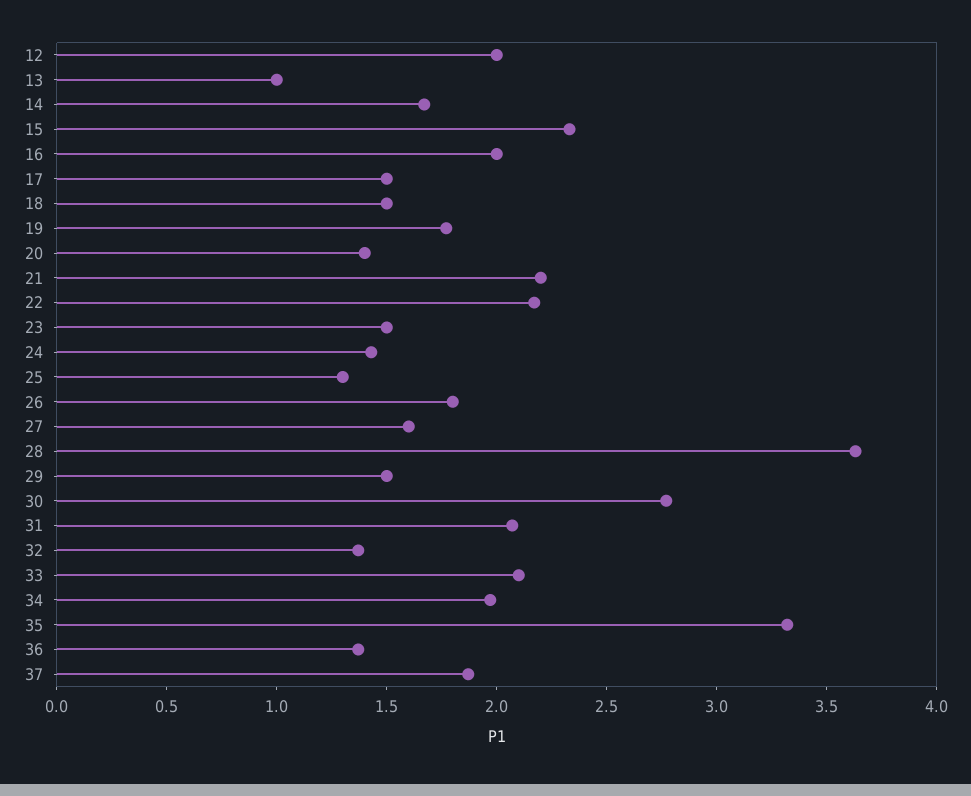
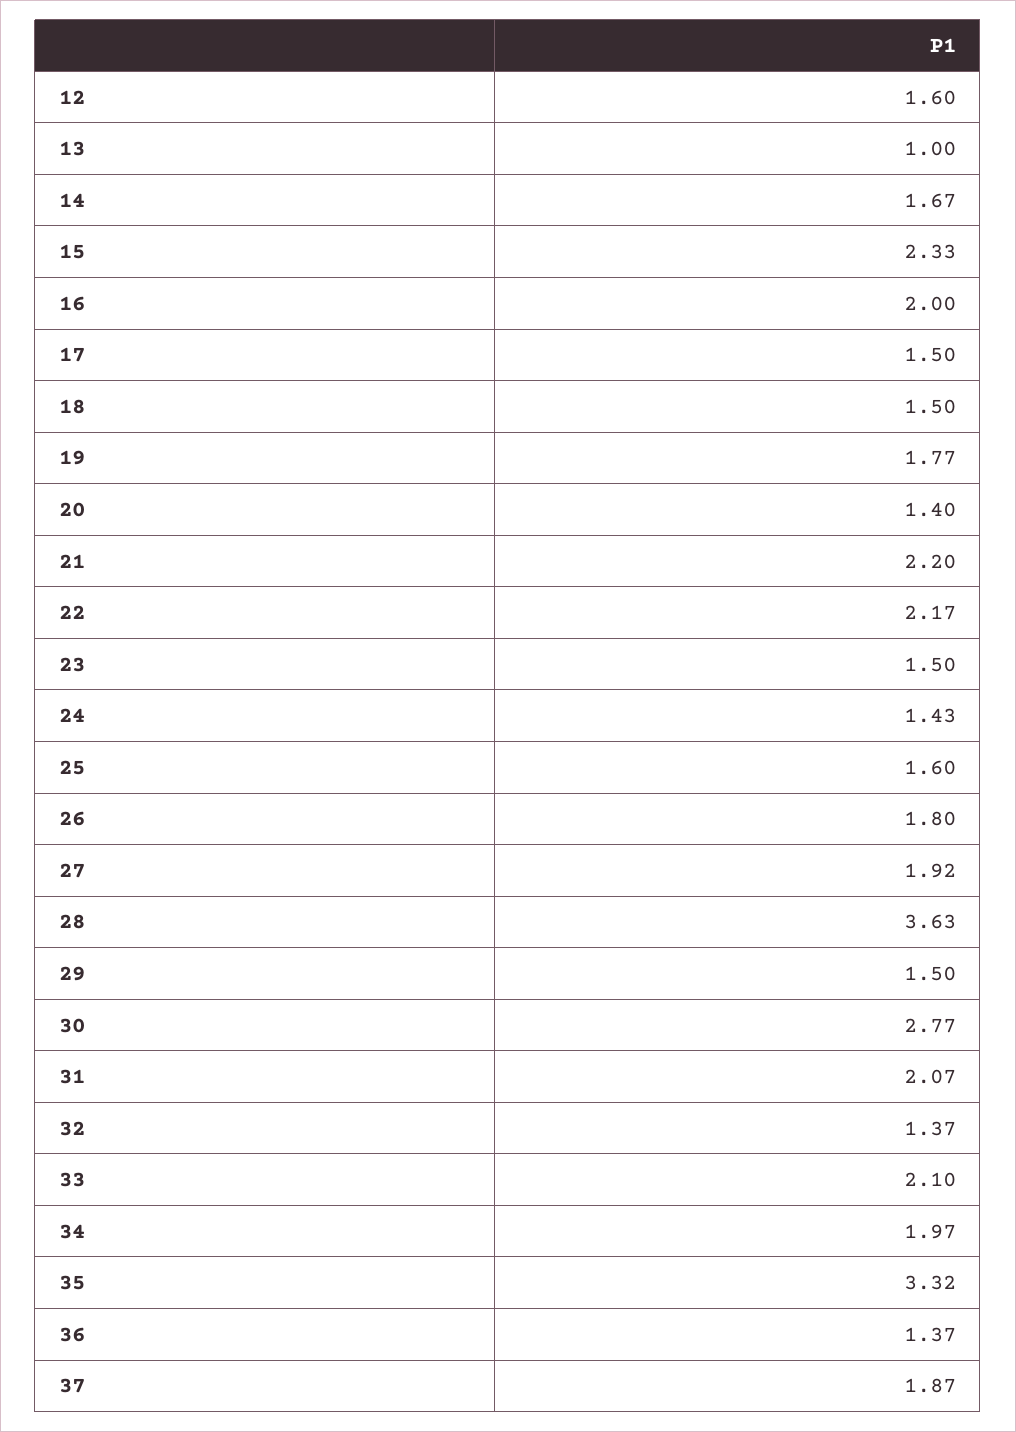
  {
-   "12": 2,
+   "12": 1.6,
    "13": 1,
    "14": 1.67,
    "15": 2.33,
    "16": 2,
    "17": 1.5,
    "18": 1.5,
    "19": 1.77,
    "20": 1.4,
    "21": 2.2,
    "22": 2.17,
    "23": 1.5,
    "24": 1.43,
-   "25": 1.3,
+   "25": 1.6,
    "26": 1.8,
-   "27": 1.6,
+   "27": 1.92,
    "28": 3.63,
    "29": 1.5,
    "30": 2.77,
    "31": 2.07,
    "32": 1.37,
    "33": 2.1,
    "34": 1.97,
    "35": 3.32,
    "36": 1.37,
    "37": 1.87
  }

